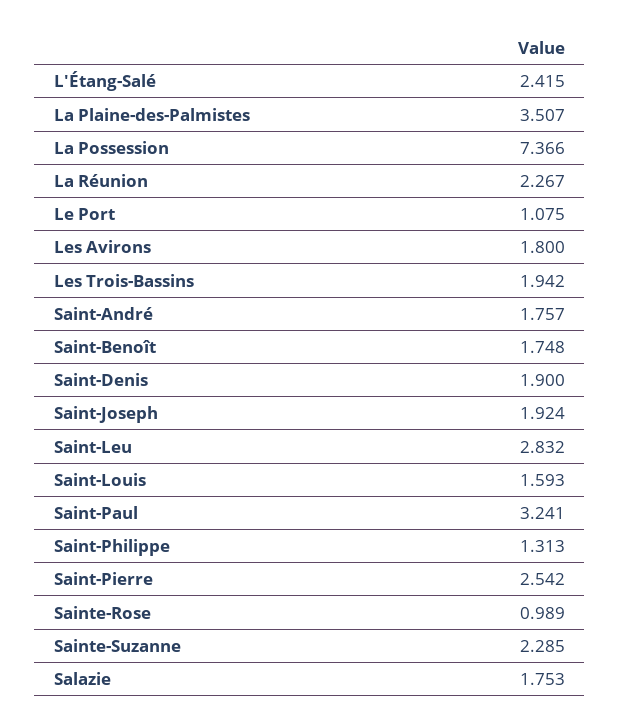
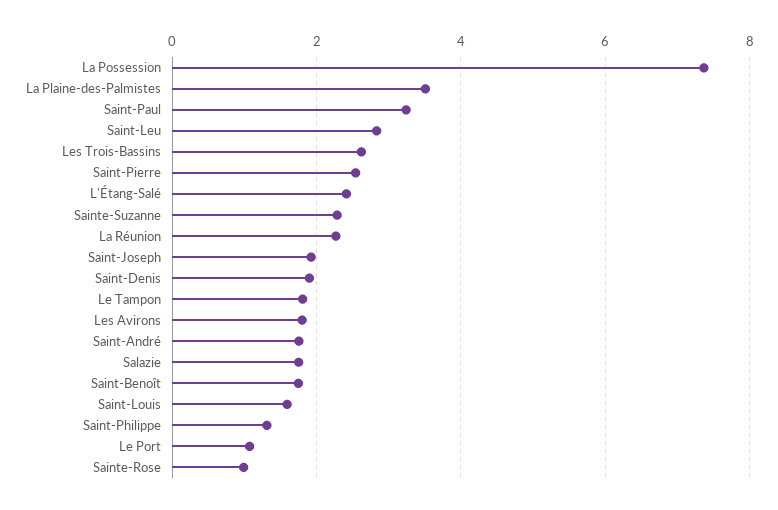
  {
    "L'Étang-Salé": 2.415,
    "La Plaine-des-Palmistes": 3.507,
    "La Possession": 7.366,
    "La Réunion": 2.267,
    "Le Port": 1.075,
    "Les Avirons": 1.8,
-   "Les Trois-Bassins": 1.942,
+   "Les Trois-Bassins": 2.6,
    "Saint-André": 1.757,
    "Saint-Benoît": 1.748,
    "Saint-Denis": 1.9,
    "Saint-Joseph": 1.924,
    "Saint-Leu": 2.832,
    "Saint-Louis": 1.593,
    "Saint-Paul": 3.241,
    "Saint-Philippe": 1.313,
    "Saint-Pierre": 2.542,
    "Sainte-Rose": 0.989,
    "Sainte-Suzanne": 2.285,
-   "Salazie": 1.753
+   "Salazie": 1.753,
+   "Le Tampon": 1.8
  }

